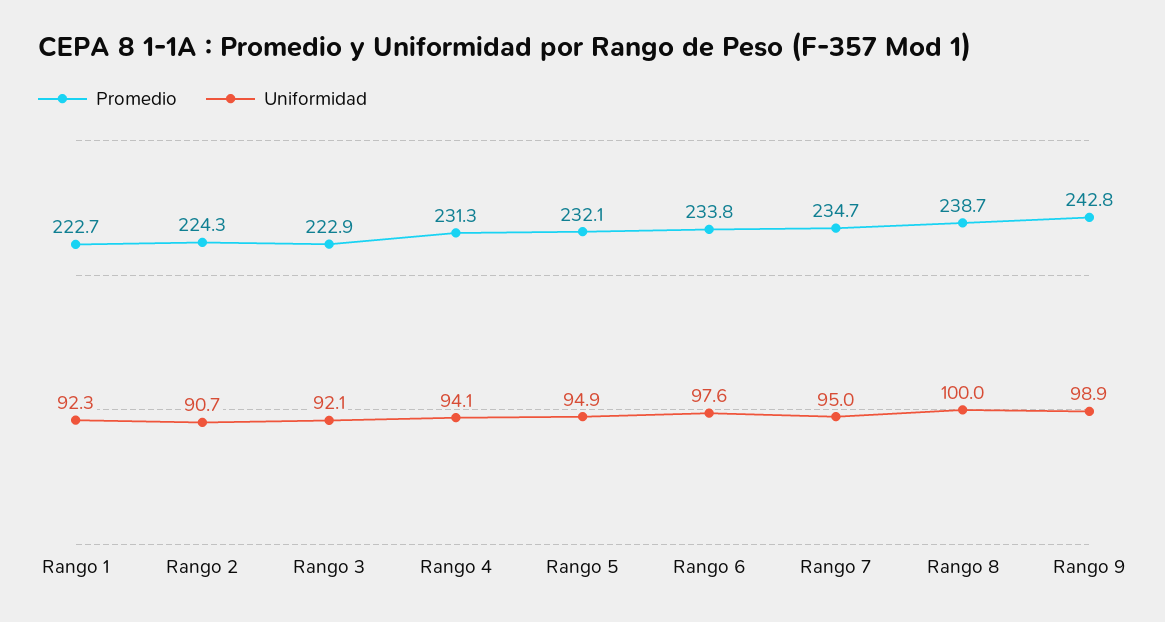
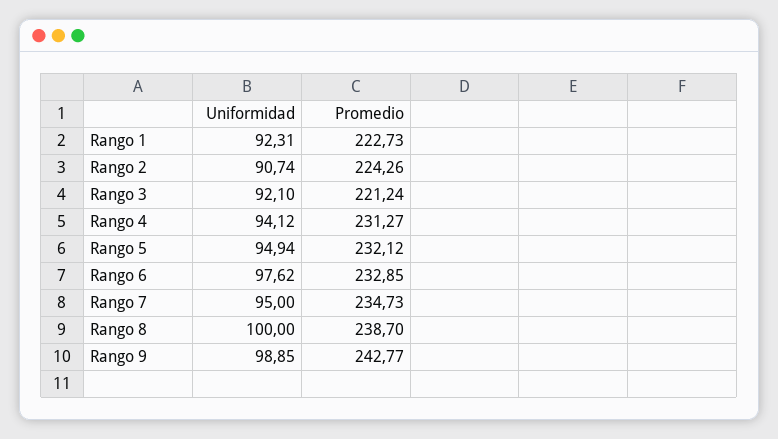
  {
    "Promedio": {
      "Rango 1": 222.73,
      "Rango 2": 224.26,
-     "Rango 3": 222.9,
+     "Rango 3": 221.24,
      "Rango 4": 231.27,
      "Rango 5": 232.12,
-     "Rango 6": 233.8,
+     "Rango 6": 232.85,
      "Rango 7": 234.73,
      "Rango 8": 238.7,
      "Rango 9": 242.77
    },
    "Uniformidad": {
      "Rango 1": 92.31,
      "Rango 2": 90.74,
      "Rango 3": 92.1,
      "Rango 4": 94.12,
      "Rango 5": 94.94,
      "Rango 6": 97.62,
      "Rango 7": 95,
      "Rango 8": 100,
      "Rango 9": 98.85
    }
  }

